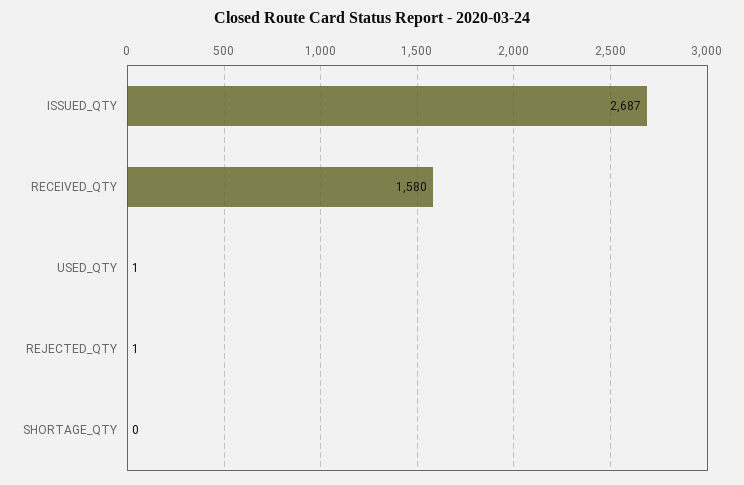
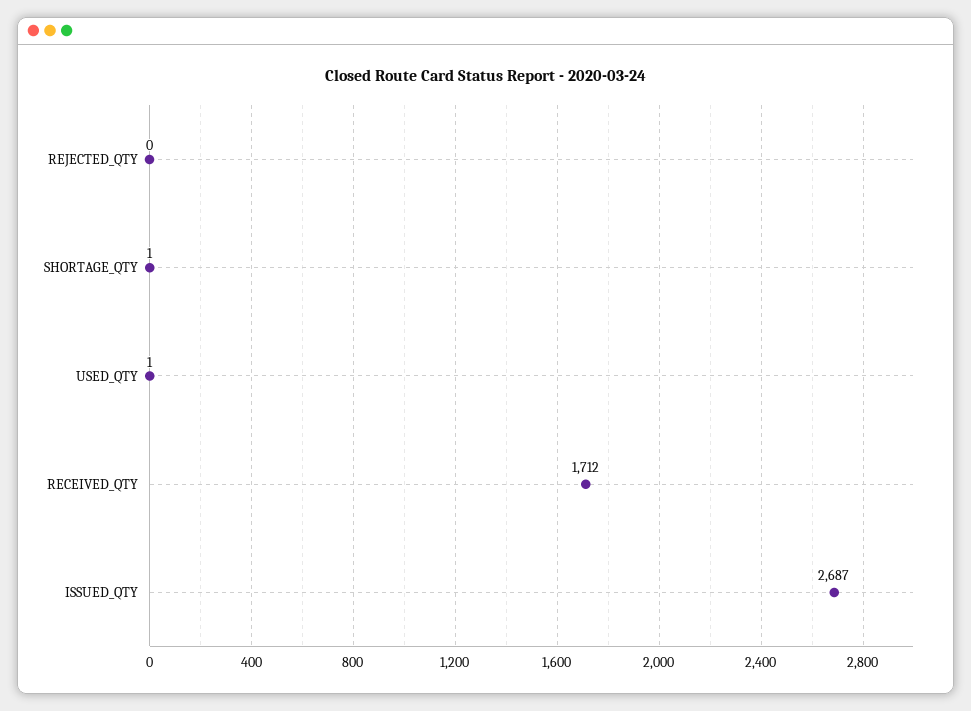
  {
    "ISSUED_QTY": 2687,
-   "RECEIVED_QTY": 1580,
+   "RECEIVED_QTY": 1712,
    "USED_QTY": 1,
-   "REJECTED_QTY": 1,
+   "REJECTED_QTY": 0,
-   "SHORTAGE_QTY": 0
+   "SHORTAGE_QTY": 1
  }

